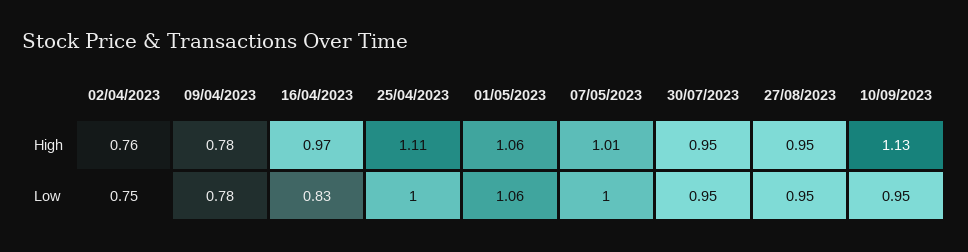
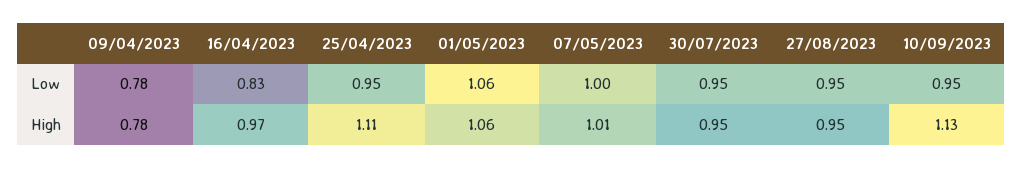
  {
-   "02/04/2023": {
-     "High": 0.76,
-     "Low": 0.75
-   },
    "09/04/2023": {
      "High": 0.78,
      "Low": 0.78
    },
    "16/04/2023": {
      "High": 0.97,
      "Low": 0.83
    },
    "25/04/2023": {
      "High": 1.11,
-     "Low": 1
+     "Low": 0.95
    },
    "01/05/2023": {
      "High": 1.06,
      "Low": 1.06
    },
    "07/05/2023": {
      "High": 1.01,
      "Low": 1
    },
    "30/07/2023": {
      "High": 0.95,
      "Low": 0.95
    },
    "27/08/2023": {
      "High": 0.95,
      "Low": 0.95
    },
    "10/09/2023": {
      "High": 1.13,
      "Low": 0.95
    }
  }

